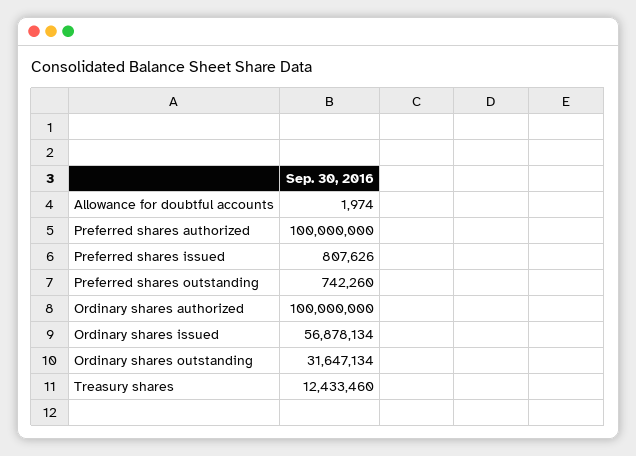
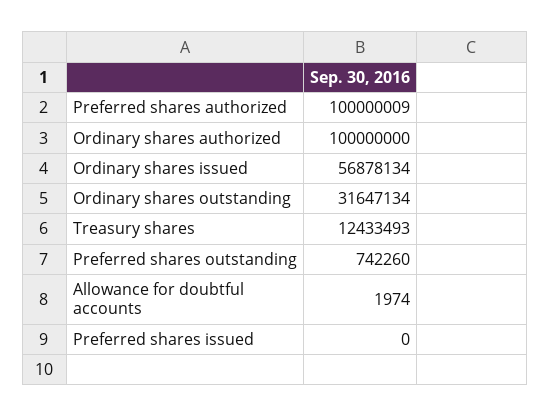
  {
    "Allowance for doubtful accounts": 1974,
-   "Preferred shares authorized": 100000000,
+   "Preferred shares authorized": 100000009,
-   "Preferred shares issued": 807626,
+   "Preferred shares issued": 0,
    "Preferred shares outstanding": 742260,
    "Ordinary shares authorized": 100000000,
    "Ordinary shares issued": 56878134,
    "Ordinary shares outstanding": 31647134,
-   "Treasury shares": 12433460
+   "Treasury shares": 12433493
  }

